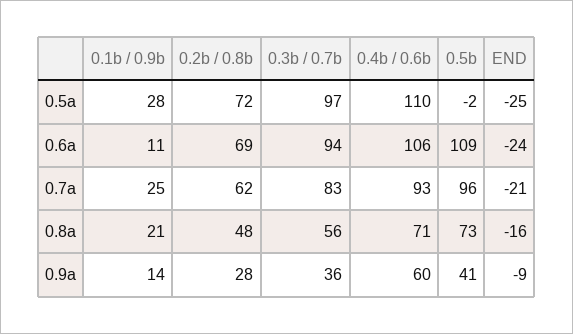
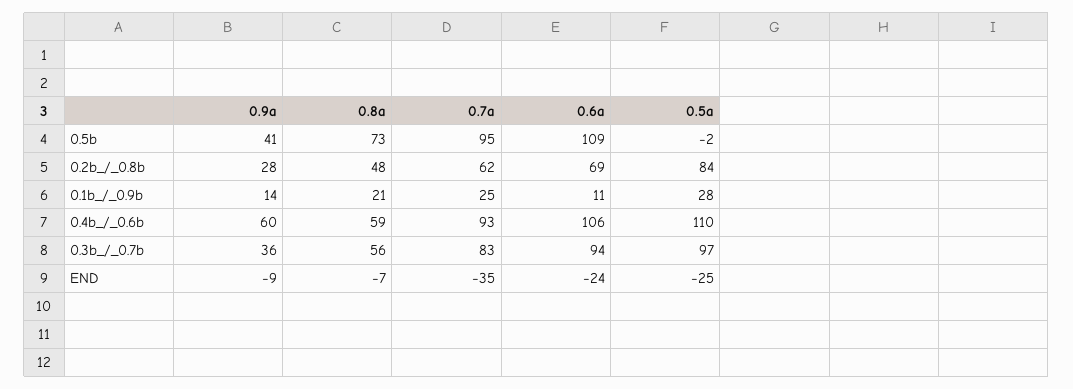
  {
    "0.1b / 0.9b": {
      "0.5a": 28,
      "0.6a": 11,
      "0.7a": 25,
      "0.8a": 21,
      "0.9a": 14
    },
    "0.2b / 0.8b": {
-     "0.5a": 72,
+     "0.5a": 84,
      "0.6a": 69,
      "0.7a": 62,
      "0.8a": 48,
      "0.9a": 28
    },
    "0.3b / 0.7b": {
      "0.5a": 97,
      "0.6a": 94,
      "0.7a": 83,
      "0.8a": 56,
      "0.9a": 36
    },
    "0.4b / 0.6b": {
      "0.5a": 110,
      "0.6a": 106,
      "0.7a": 93,
-     "0.8a": 71,
+     "0.8a": 59,
      "0.9a": 60
    },
    "0.5b": {
      "0.5a": -2,
      "0.6a": 109,
-     "0.7a": 96,
+     "0.7a": 95,
      "0.8a": 73,
      "0.9a": 41
    },
    "END": {
      "0.5a": -25,
      "0.6a": -24,
-     "0.7a": -21,
+     "0.7a": -35,
-     "0.8a": -16,
+     "0.8a": -7,
      "0.9a": -9
    }
  }

